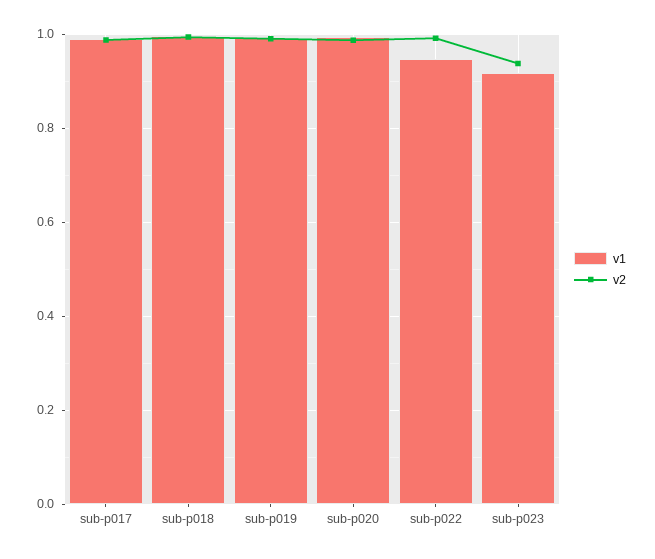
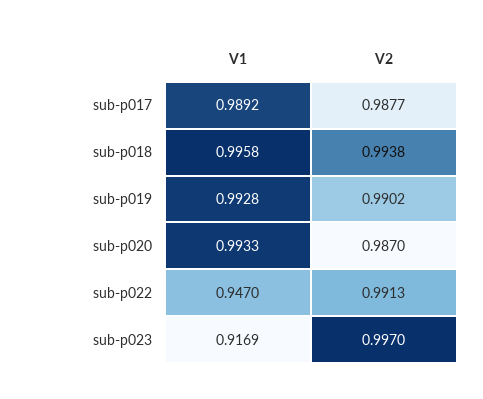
  {
    "v1": {
      "sub-p017": 0.9892,
      "sub-p018": 0.9958,
      "sub-p019": 0.9928,
      "sub-p020": 0.9933,
      "sub-p022": 0.947,
      "sub-p023": 0.9169
    },
    "v2": {
      "sub-p017": 0.9877,
      "sub-p018": 0.9938,
      "sub-p019": 0.9902,
      "sub-p020": 0.987,
      "sub-p022": 0.9913,
-     "sub-p023": 0.94
+     "sub-p023": 0.997
    }
  }

